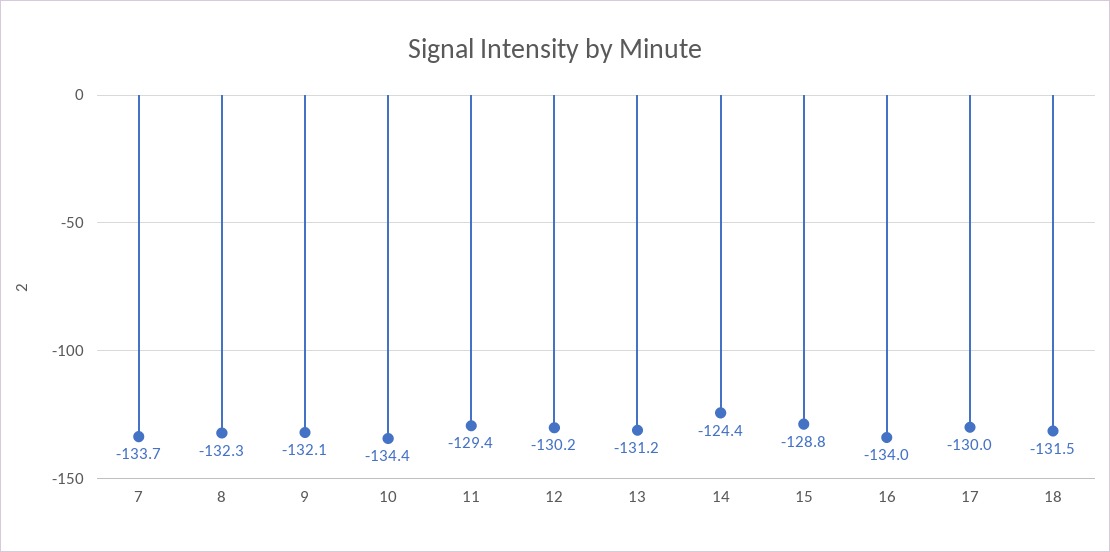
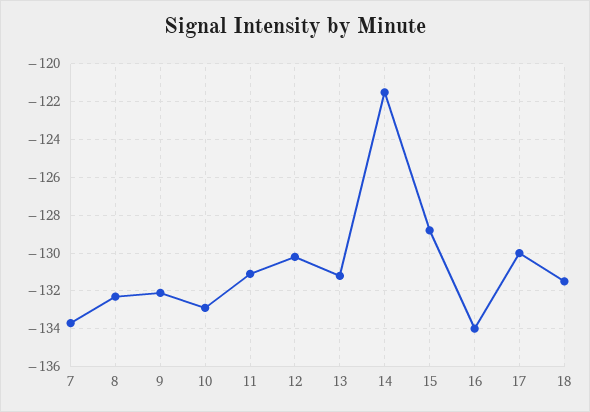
  {
    "7": -133.7,
    "8": -132.3,
    "9": -132.1,
-   "10": -134.4,
+   "10": -133,
-   "11": -129.4,
+   "11": -131,
    "12": -130.2,
    "13": -131.2,
-   "14": -124.4,
+   "14": -121.5,
    "15": -128.8,
    "16": -134,
    "17": -130,
    "18": -131.5
  }

